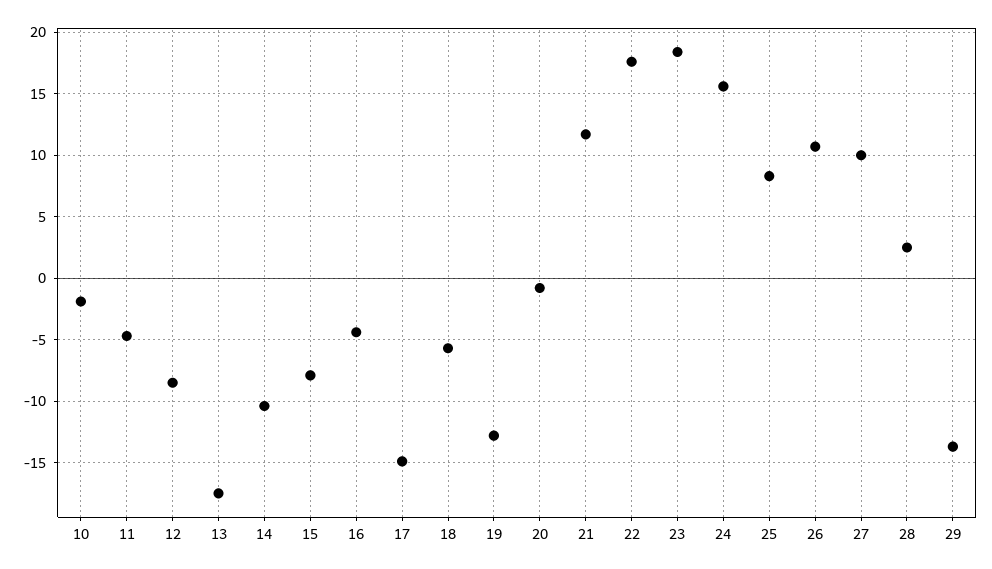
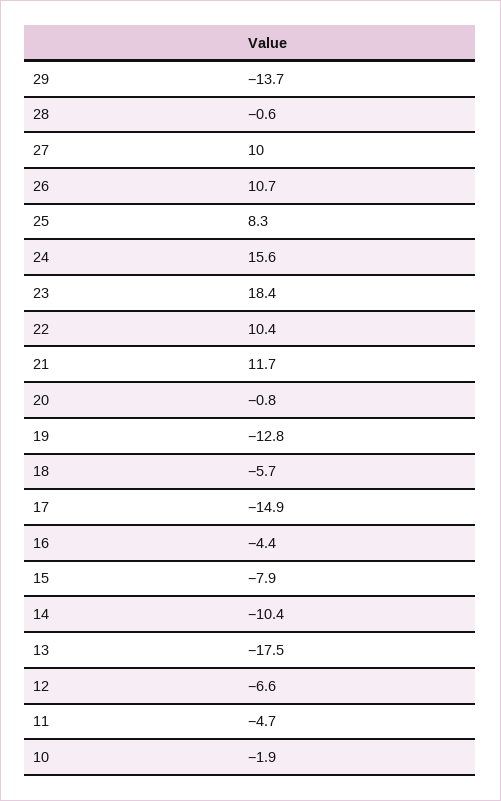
  {
    "10": -1.9,
    "11": -4.7,
-   "12": -8.5,
+   "12": -6.6,
    "13": -17.5,
    "14": -10.4,
    "15": -7.9,
    "16": -4.4,
    "17": -14.9,
    "18": -5.7,
    "19": -12.8,
    "20": -0.8,
    "21": 11.7,
-   "22": 17.5,
+   "22": 10.4,
    "23": 18.4,
    "24": 15.6,
    "25": 8.3,
    "26": 10.7,
    "27": 10,
-   "28": 2.5,
+   "28": -0.6,
    "29": -13.7
  }

